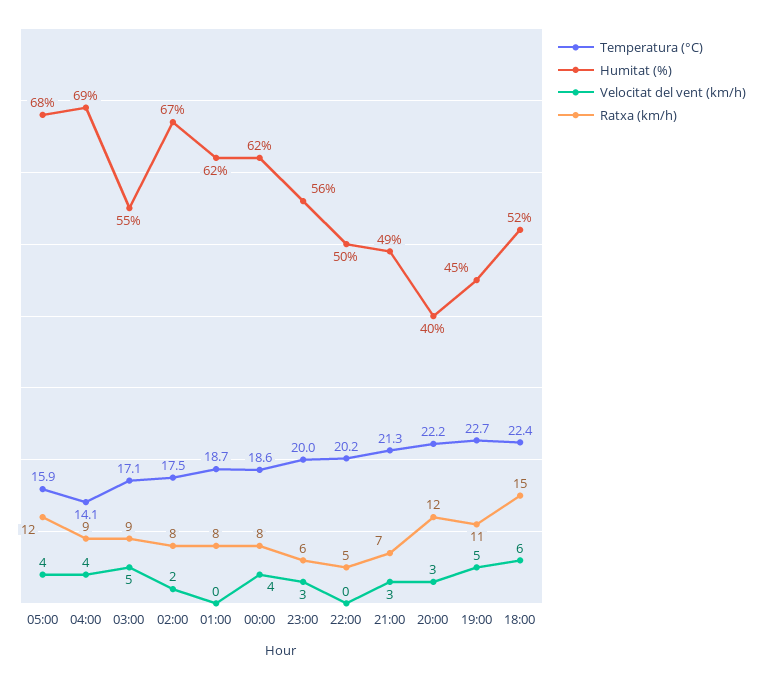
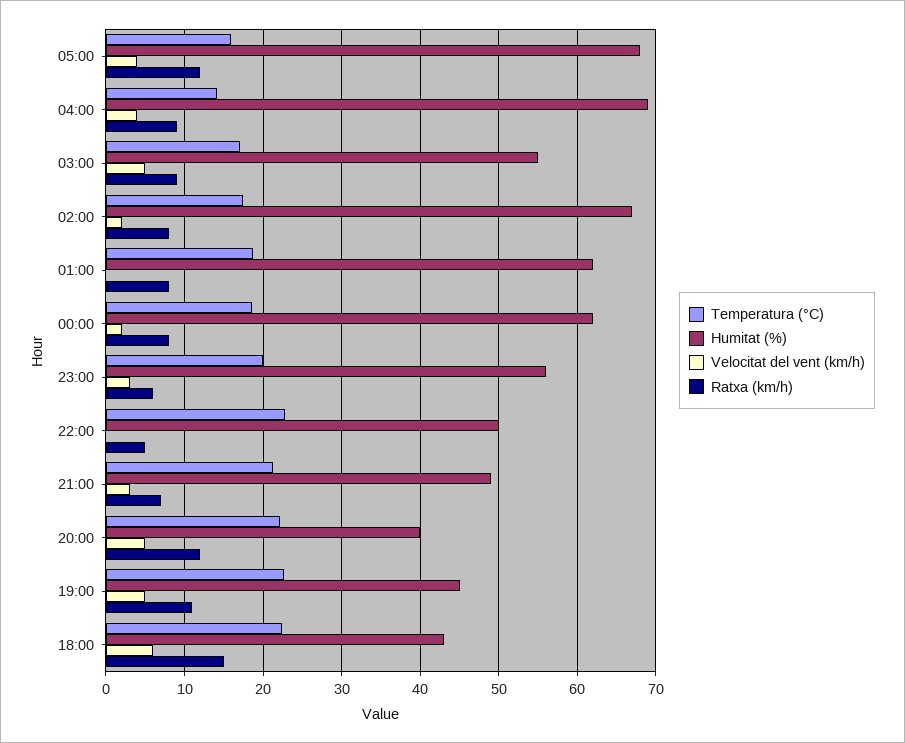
  {
    "Temperatura (°C)": {
      "05:00": 15.9,
      "04:00": 14.1,
      "03:00": 17.1,
      "02:00": 17.5,
      "01:00": 18.7,
      "00:00": 18.6,
      "23:00": 20,
-     "22:00": 20.2,
+     "22:00": 23,
      "21:00": 21.3,
      "20:00": 22.2,
      "19:00": 22.7,
      "18:00": 22.4
    },
    "Humitat (%)": {
      "05:00": 68,
      "04:00": 69,
      "03:00": 55,
      "02:00": 67,
      "01:00": 62,
      "00:00": 62,
      "23:00": 56,
      "22:00": 50,
      "21:00": 49,
      "20:00": 40,
      "19:00": 45,
-     "18:00": 52
+     "18:00": 43
    },
    "Velocitat del vent (km/h)": {
      "05:00": 4,
      "04:00": 4,
      "03:00": 5,
      "02:00": 2,
      "01:00": 0,
-     "00:00": 4,
+     "00:00": 2,
      "23:00": 3,
      "22:00": 0,
      "21:00": 3,
-     "20:00": 3,
+     "20:00": 5,
      "19:00": 5,
      "18:00": 6
    },
    "Ratxa (km/h)": {
      "05:00": 12,
      "04:00": 9,
      "03:00": 9,
      "02:00": 8,
      "01:00": 8,
      "00:00": 8,
      "23:00": 6,
      "22:00": 5,
      "21:00": 7,
      "20:00": 12,
      "19:00": 11,
      "18:00": 15
    }
  }

